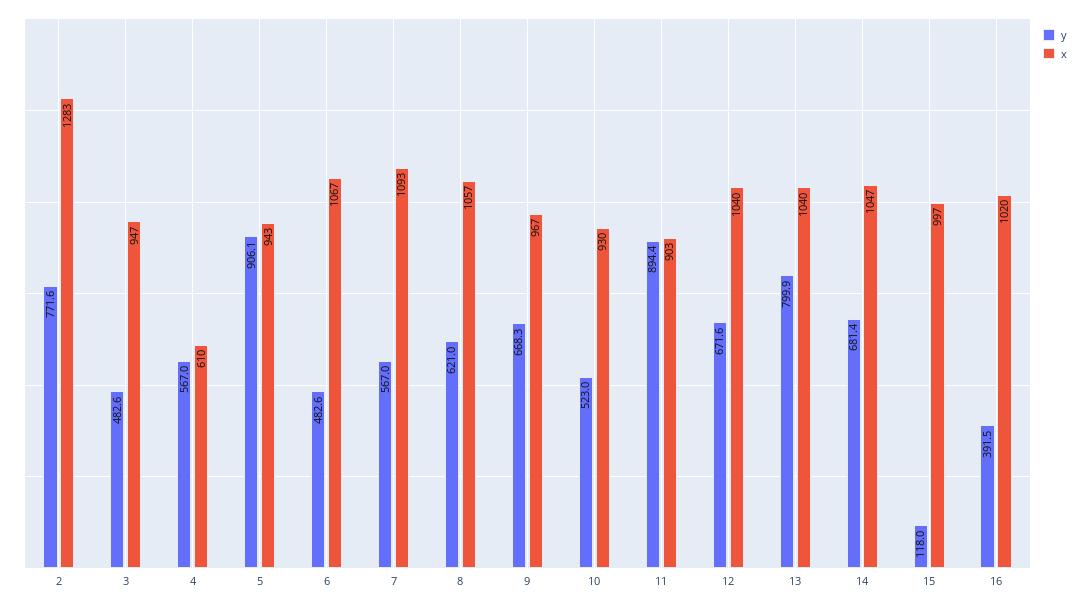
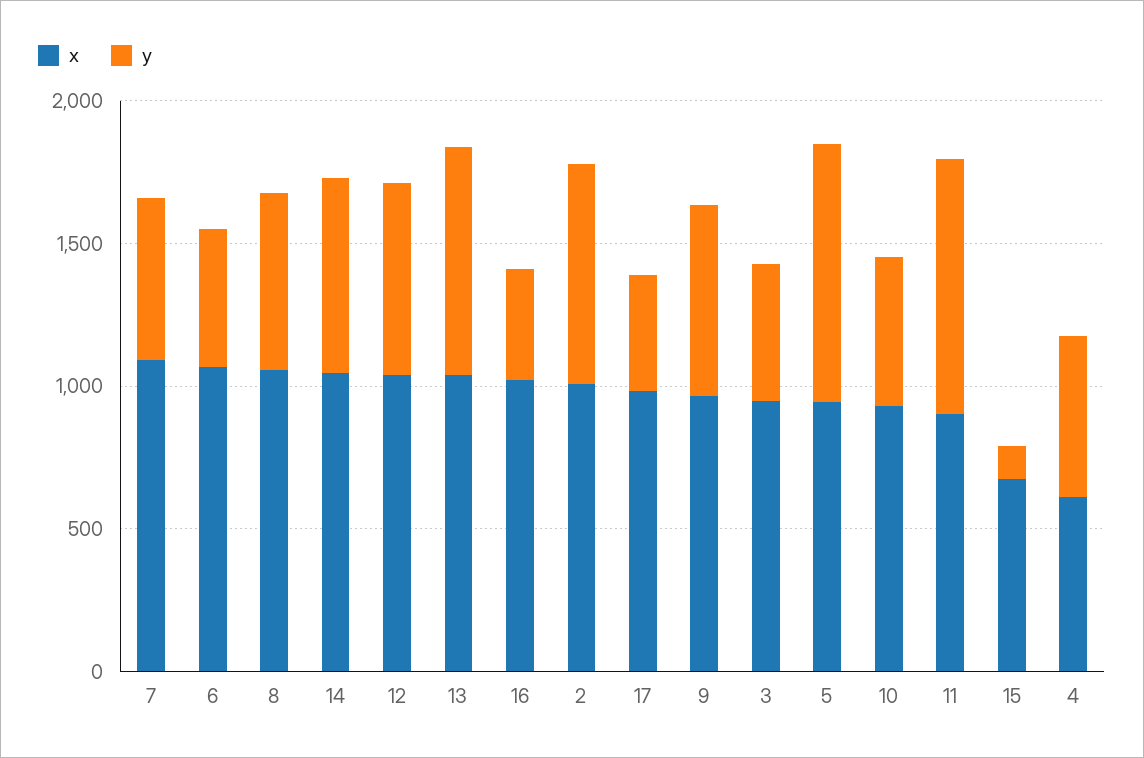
  {
    "y": {
      "2": 771.6,
      "3": 482.6,
      "4": 567,
      "5": 906.1,
      "6": 482.6,
      "7": 567,
      "8": 621,
      "9": 668.3,
      "10": 523,
      "11": 894.4,
      "12": 671.6,
      "13": 799.9,
      "14": 681.4,
      "15": 118,
-     "16": 391.5
+     "16": 391.5,
+     "17": 400
    },
    "x": {
-     "2": 1283,
+     "2": 1000,
      "3": 947,
      "4": 610,
      "5": 943,
      "6": 1067,
      "7": 1093,
      "8": 1057,
      "9": 967,
      "10": 930,
      "11": 903,
      "12": 1040,
      "13": 1040,
      "14": 1047,
-     "15": 997,
+     "15": 700,
-     "16": 1020
+     "16": 1020,
+     "17": 1000
    }
  }

